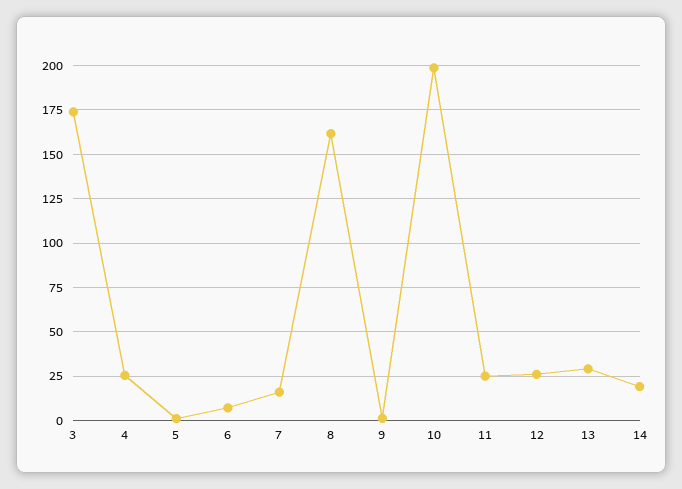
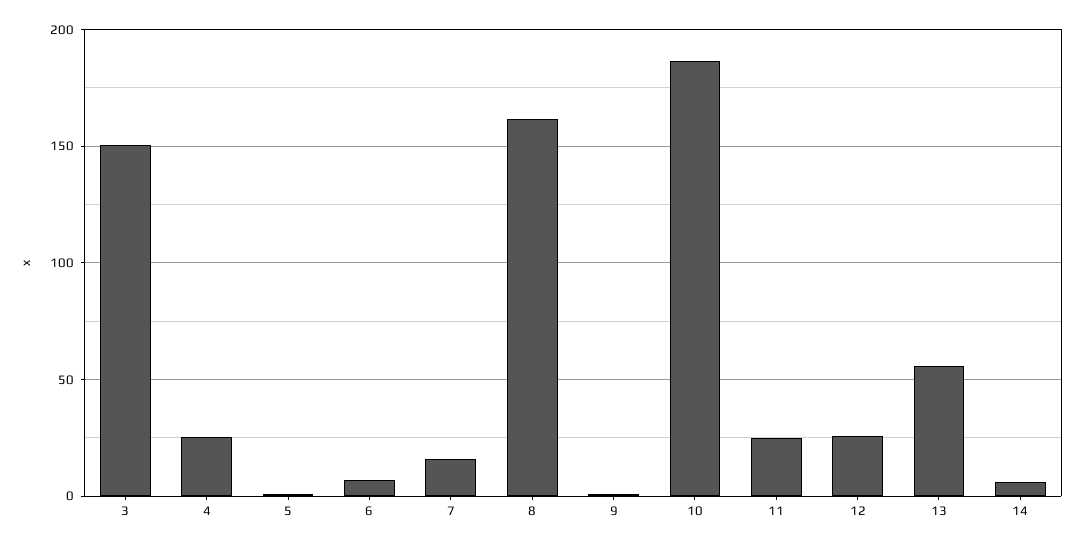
  {
-   "3": 175,
+   "3": 150,
    "4": 25,
    "5": 0,
    "6": 5,
    "7": 15,
    "8": 160,
    "9": 0,
-   "10": 200,
+   "10": 185,
    "11": 25,
    "12": 25,
-   "13": 30,
+   "13": 55,
-   "14": 20
+   "14": 5
  }

